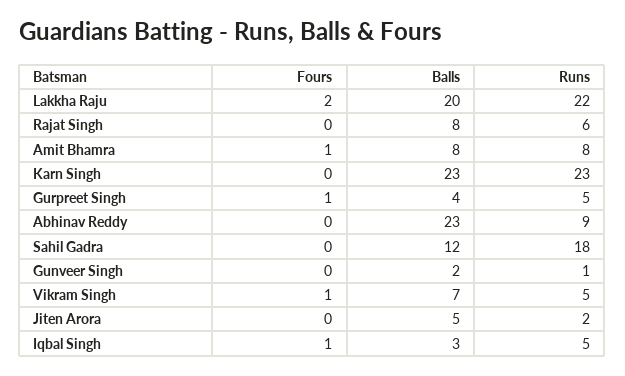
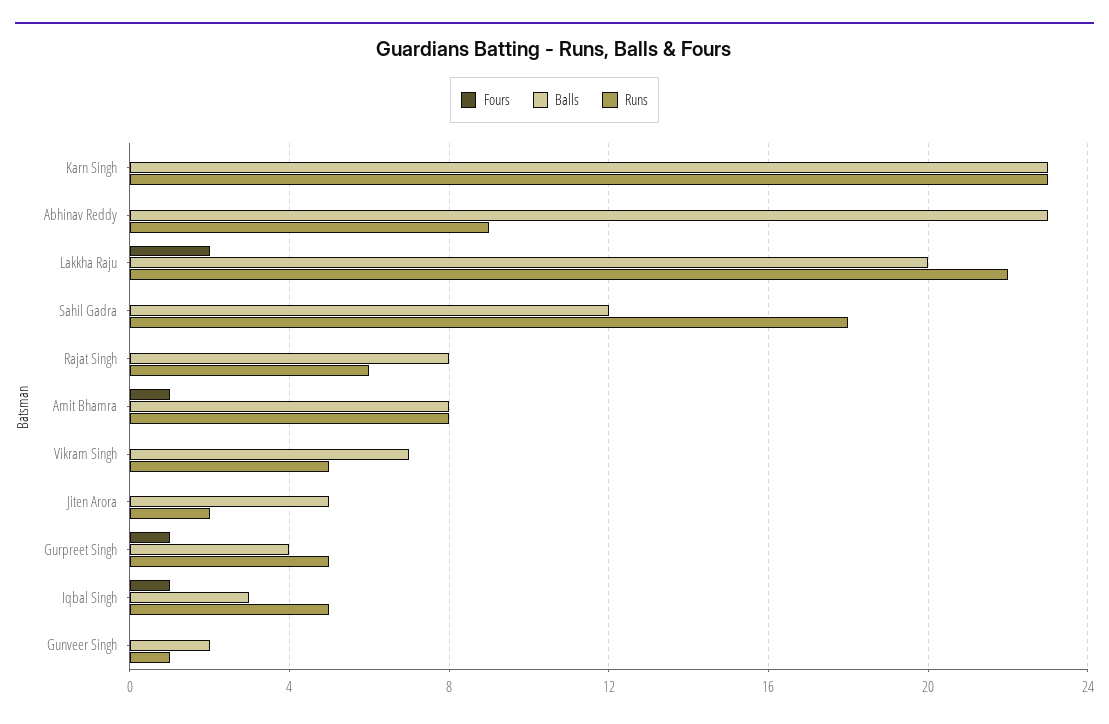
  {
    "Fours": {
      "Lakkha Raju": 2,
      "Rajat Singh": 0,
      "Amit Bhamra": 1,
      "Karn Singh": 0,
      "Gurpreet Singh": 1,
      "Abhinav Reddy": 0,
      "Sahil Gadra": 0,
      "Gunveer Singh": 0,
-     "Vikram Singh": 1,
+     "Vikram Singh": 0,
      "Jiten Arora": 0,
      "Iqbal Singh": 1
    },
    "Balls": {
      "Lakkha Raju": 20,
      "Rajat Singh": 8,
      "Amit Bhamra": 8,
      "Karn Singh": 23,
      "Gurpreet Singh": 4,
      "Abhinav Reddy": 23,
      "Sahil Gadra": 12,
      "Gunveer Singh": 2,
      "Vikram Singh": 7,
      "Jiten Arora": 5,
      "Iqbal Singh": 3
    },
    "Runs": {
      "Lakkha Raju": 22,
      "Rajat Singh": 6,
      "Amit Bhamra": 8,
      "Karn Singh": 23,
      "Gurpreet Singh": 5,
      "Abhinav Reddy": 9,
      "Sahil Gadra": 18,
      "Gunveer Singh": 1,
      "Vikram Singh": 5,
      "Jiten Arora": 2,
      "Iqbal Singh": 5
    }
  }

